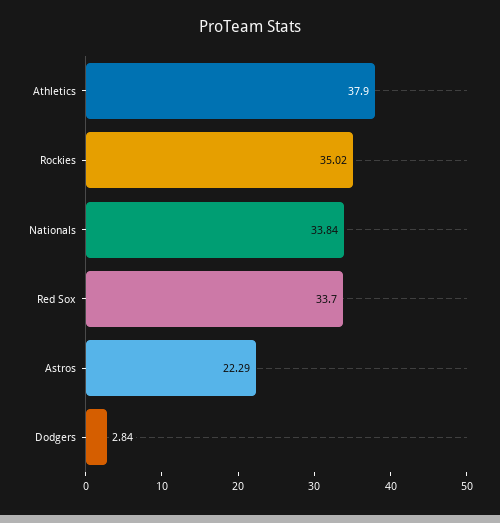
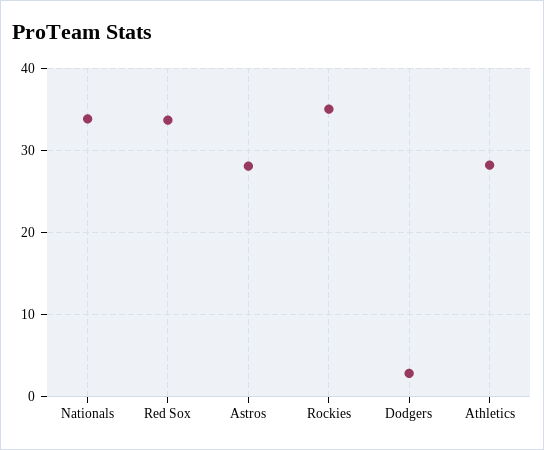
  {
-   "Athletics": 37.9,
+   "Athletics": 28,
    "Rockies": 35.02,
    "Nationals": 33.84,
    "Red Sox": 33.7,
-   "Astros": 22.29,
+   "Astros": 28,
    "Dodgers": 2.84
  }

